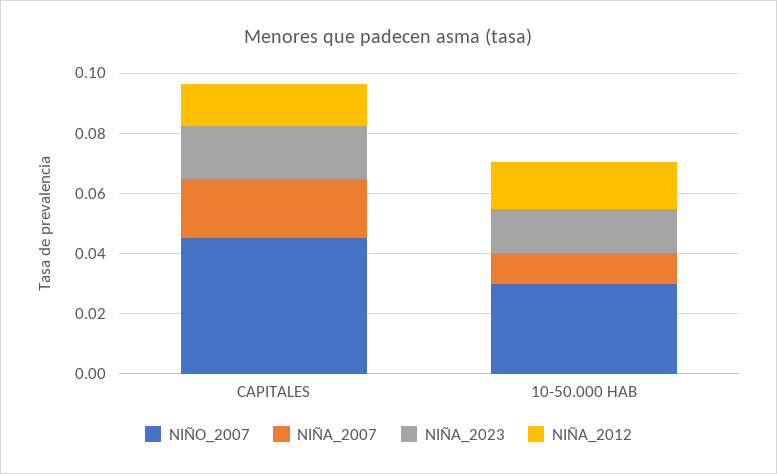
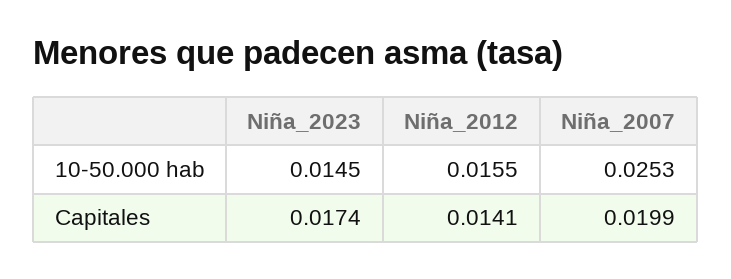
  {
-   "NIÑO_2007": {
-     "CAPITALES": 0.045,
-     "10-50.000 HAB": 0.03
-   },
    "NIÑA_2007": {
      "CAPITALES": 0.0199,
-     "10-50.000 HAB": 0.01
+     "10-50.000 HAB": 0.0253
    },
    "NIÑA_2023": {
      "CAPITALES": 0.0174,
      "10-50.000 HAB": 0.0145
    },
    "NIÑA_2012": {
      "CAPITALES": 0.0141,
      "10-50.000 HAB": 0.0155
    }
  }

